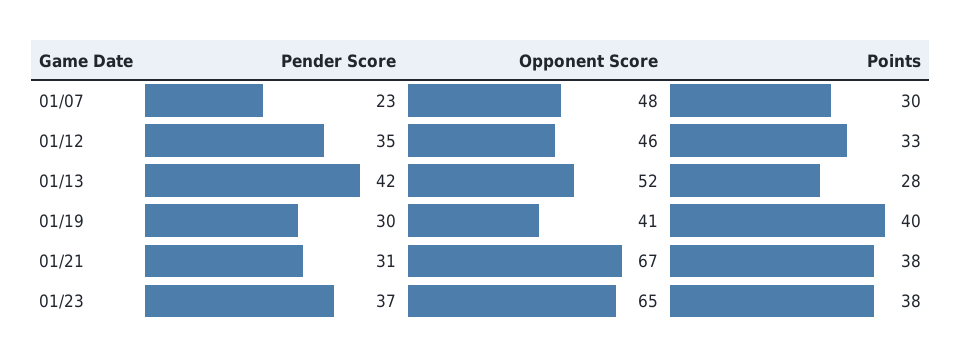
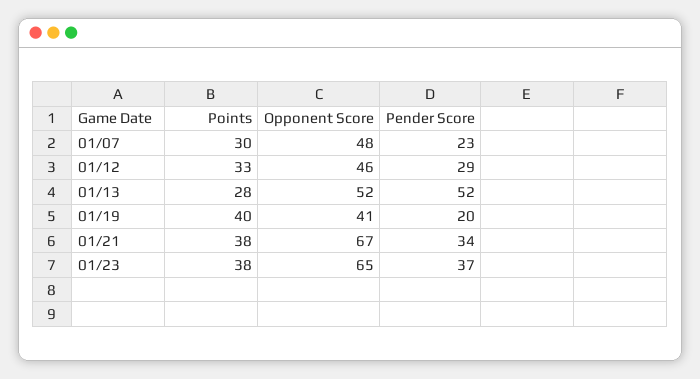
  {
    "Pender Score": {
      "01/07": 23,
-     "01/12": 35,
+     "01/12": 29,
-     "01/13": 42,
+     "01/13": 52,
-     "01/19": 30,
+     "01/19": 20,
-     "01/21": 31,
+     "01/21": 34,
      "01/23": 37
    },
    "Opponent Score": {
      "01/07": 48,
      "01/12": 46,
      "01/13": 52,
      "01/19": 41,
      "01/21": 67,
      "01/23": 65
    },
    "Points": {
      "01/07": 30,
      "01/12": 33,
      "01/13": 28,
      "01/19": 40,
      "01/21": 38,
      "01/23": 38
    }
  }

